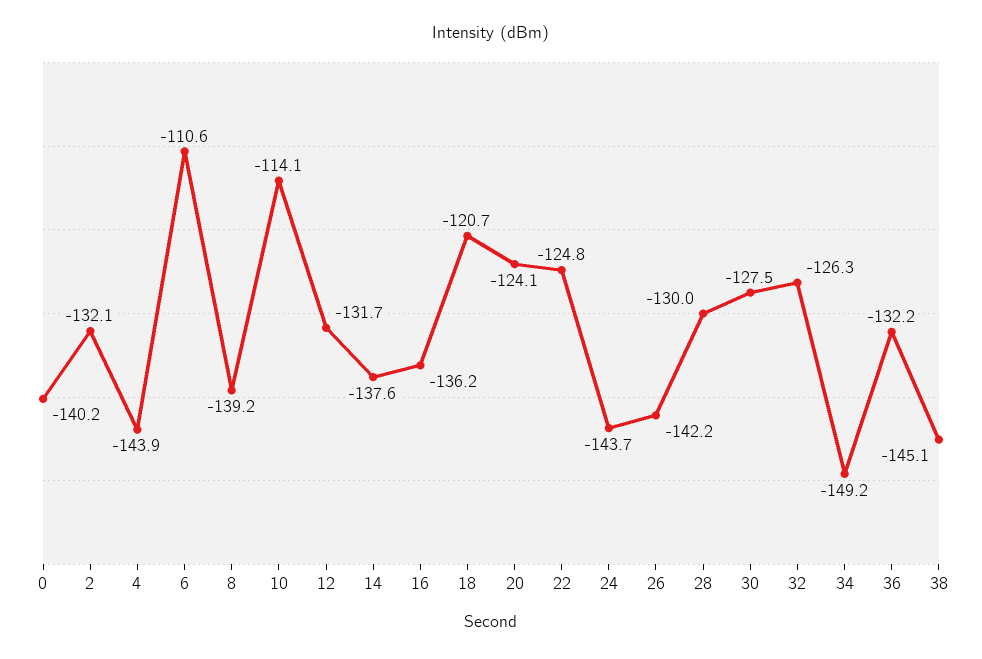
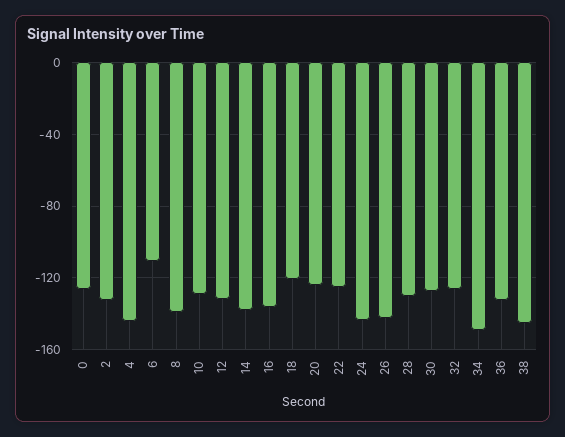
  {
-   "0": -140.2,
+   "0": -125,
    "2": -132.1,
    "4": -143.9,
    "6": -110.6,
    "8": -139.2,
-   "10": -114.1,
+   "10": -130,
    "12": -131.7,
    "14": -137.6,
    "16": -136.2,
    "18": -120.7,
    "20": -124.1,
    "22": -124.8,
    "24": -143.7,
    "26": -142.2,
    "28": -130,
    "30": -127.5,
    "32": -126.3,
    "34": -149.2,
    "36": -132.2,
    "38": -145.1
  }

